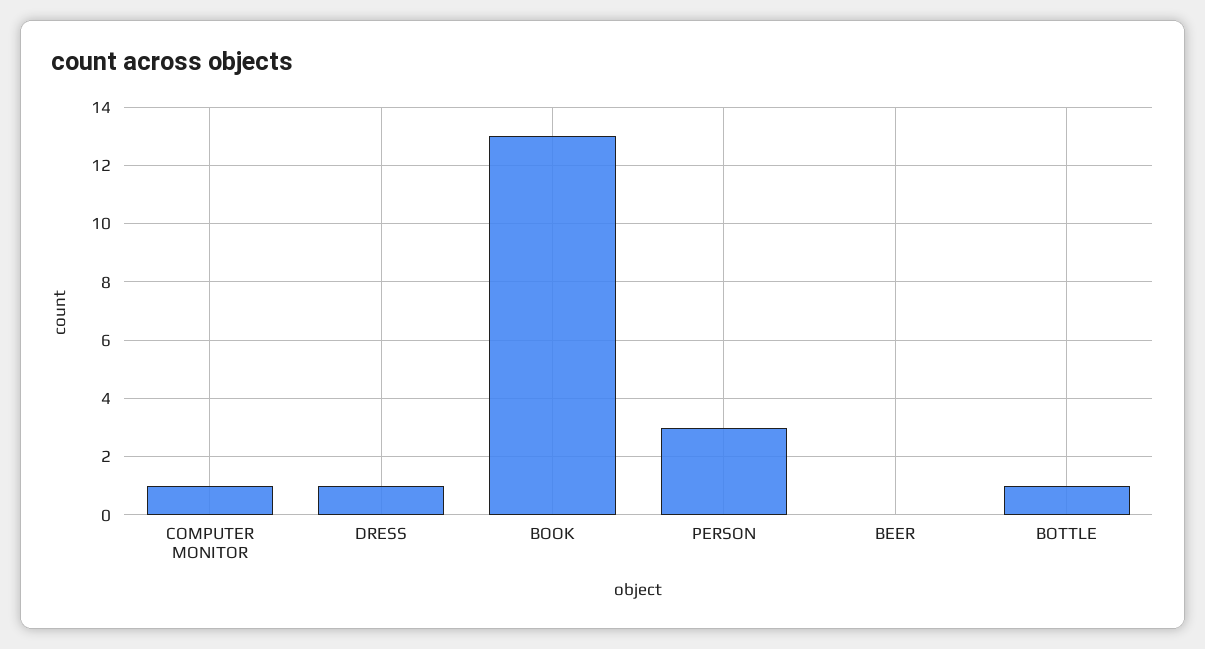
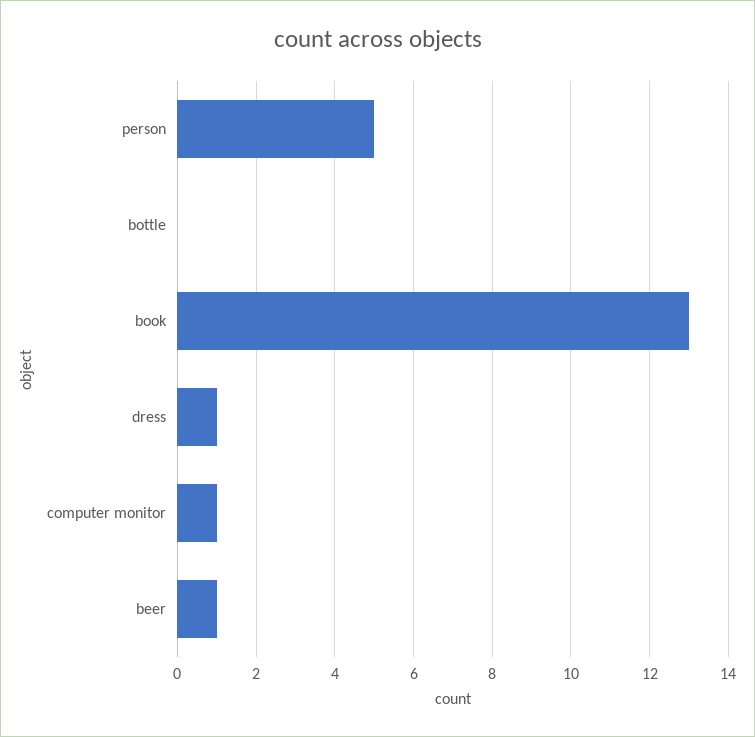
  {
    "COMPUTER MONITOR": 1,
    "DRESS": 1,
    "BOOK": 13,
-   "PERSON": 3,
+   "PERSON": 5,
-   "BEER": 0,
+   "BEER": 1,
-   "BOTTLE": 1
+   "BOTTLE": 0
  }

